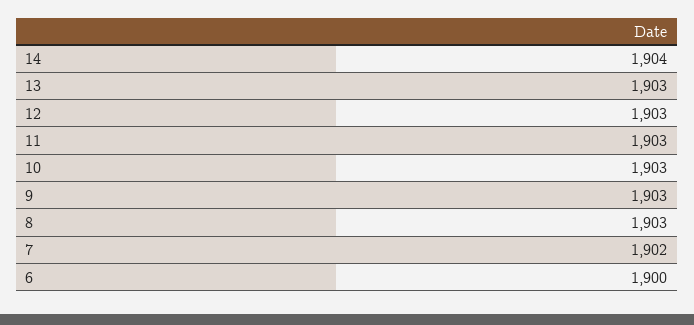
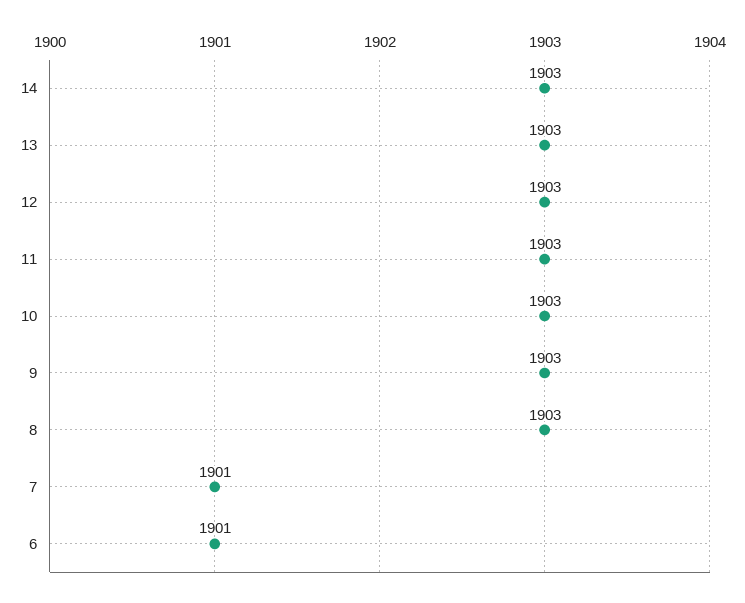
  {
-   "14": 1904,
+   "14": 1903,
    "13": 1903,
    "12": 1903,
    "11": 1903,
    "10": 1903,
    "9": 1903,
    "8": 1903,
-   "7": 1902,
+   "7": 1901,
-   "6": 1900
+   "6": 1901
  }

